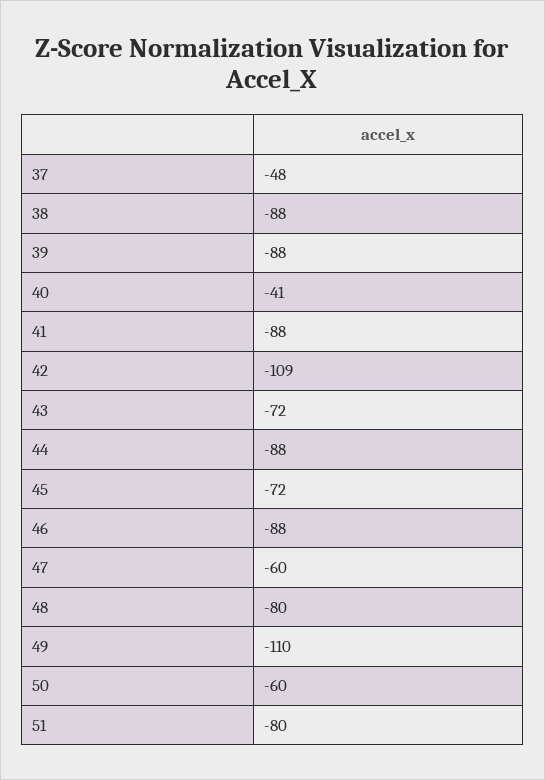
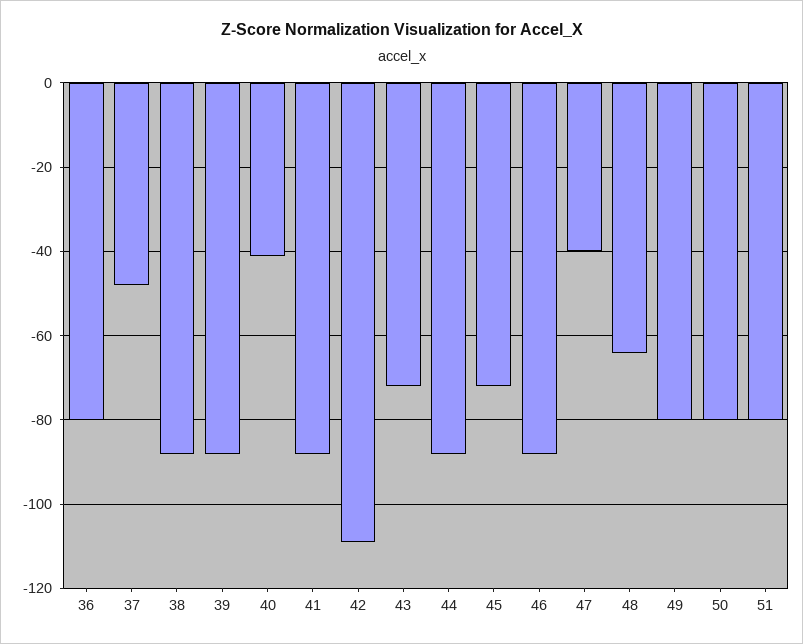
  {
    "37": -48,
    "38": -88,
    "39": -88,
    "40": -41,
    "41": -88,
    "42": -109,
    "43": -72,
    "44": -88,
    "45": -72,
    "46": -88,
-   "47": -60,
+   "47": -40,
-   "48": -80,
+   "48": -65,
-   "49": -110,
+   "49": -80,
-   "50": -60,
+   "50": -80,
-   "51": -80
+   "51": -80,
+   "36": -80
  }

